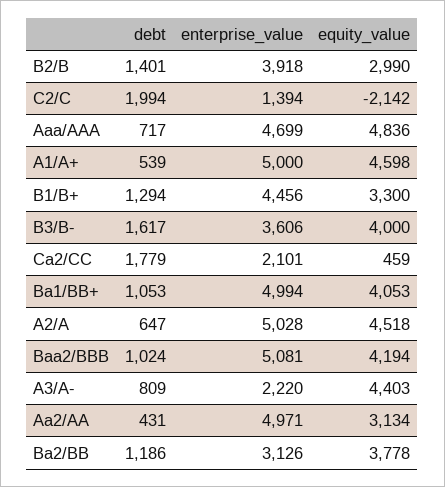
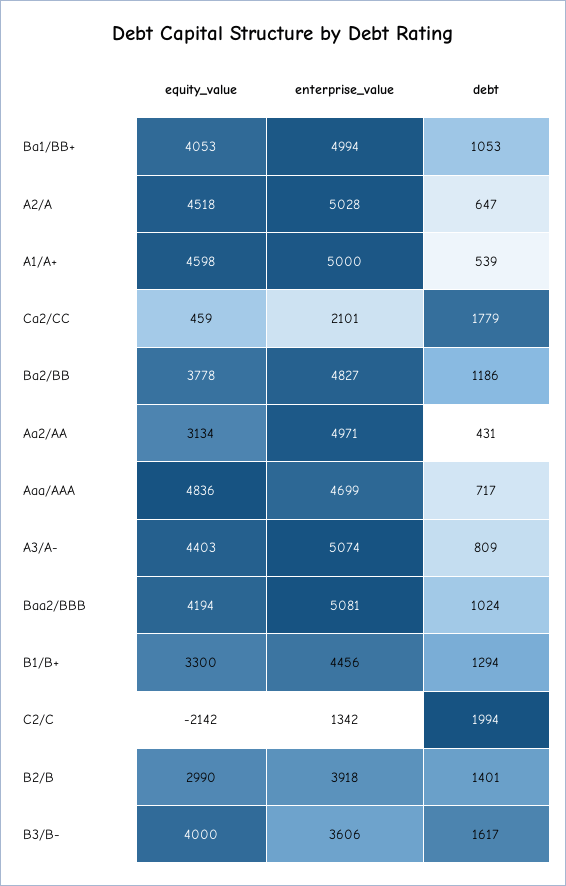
  {
    "debt": {
      "B2/B": 1401,
      "C2/C": 1994,
      "Aaa/AAA": 717,
      "A1/A+": 539,
      "B1/B+": 1294,
      "B3/B-": 1617,
      "Ca2/CC": 1779,
      "Ba1/BB+": 1053,
      "A2/A": 647,
      "Baa2/BBB": 1024,
      "A3/A-": 809,
      "Aa2/AA": 431,
      "Ba2/BB": 1186
    },
    "enterprise_value": {
      "B2/B": 3918,
-     "C2/C": 1394,
+     "C2/C": 1342,
      "Aaa/AAA": 4699,
      "A1/A+": 5000,
      "B1/B+": 4456,
      "B3/B-": 3606,
      "Ca2/CC": 2101,
      "Ba1/BB+": 4994,
      "A2/A": 5028,
      "Baa2/BBB": 5081,
-     "A3/A-": 2220,
+     "A3/A-": 5074,
      "Aa2/AA": 4971,
-     "Ba2/BB": 3126
+     "Ba2/BB": 4827
    },
    "equity_value": {
      "B2/B": 2990,
      "C2/C": -2142,
      "Aaa/AAA": 4836,
      "A1/A+": 4598,
      "B1/B+": 3300,
      "B3/B-": 4000,
      "Ca2/CC": 459,
      "Ba1/BB+": 4053,
      "A2/A": 4518,
      "Baa2/BBB": 4194,
      "A3/A-": 4403,
      "Aa2/AA": 3134,
      "Ba2/BB": 3778
    }
  }

